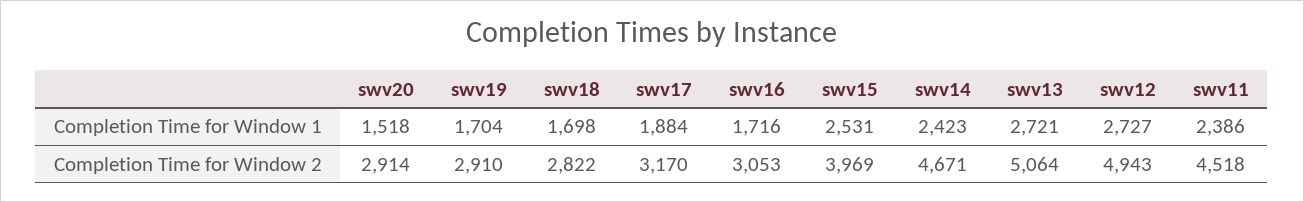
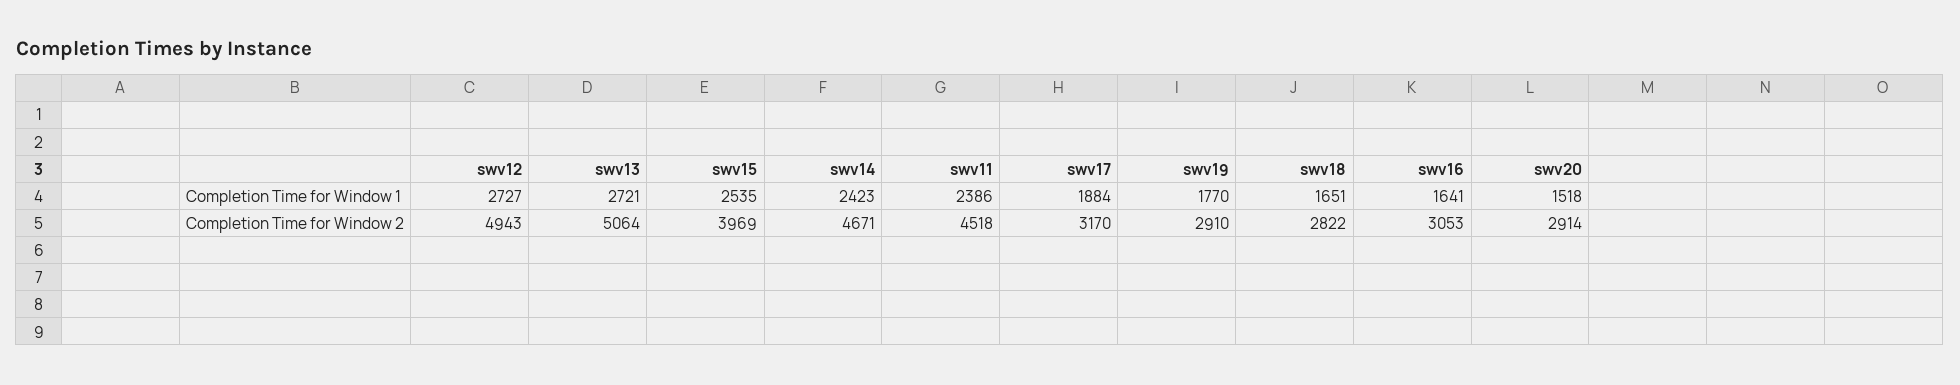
  {
    "swv20": {
      "Completion Time for Window 1": 1518,
      "Completion Time for Window 2": 2914
    },
    "swv19": {
-     "Completion Time for Window 1": 1704,
+     "Completion Time for Window 1": 1770,
      "Completion Time for Window 2": 2910
    },
    "swv18": {
-     "Completion Time for Window 1": 1698,
+     "Completion Time for Window 1": 1651,
      "Completion Time for Window 2": 2822
    },
    "swv17": {
      "Completion Time for Window 1": 1884,
      "Completion Time for Window 2": 3170
    },
    "swv16": {
-     "Completion Time for Window 1": 1716,
+     "Completion Time for Window 1": 1641,
      "Completion Time for Window 2": 3053
    },
    "swv15": {
-     "Completion Time for Window 1": 2531,
+     "Completion Time for Window 1": 2535,
      "Completion Time for Window 2": 3969
    },
    "swv14": {
      "Completion Time for Window 1": 2423,
      "Completion Time for Window 2": 4671
    },
    "swv13": {
      "Completion Time for Window 1": 2721,
      "Completion Time for Window 2": 5064
    },
    "swv12": {
      "Completion Time for Window 1": 2727,
      "Completion Time for Window 2": 4943
    },
    "swv11": {
      "Completion Time for Window 1": 2386,
      "Completion Time for Window 2": 4518
    }
  }

